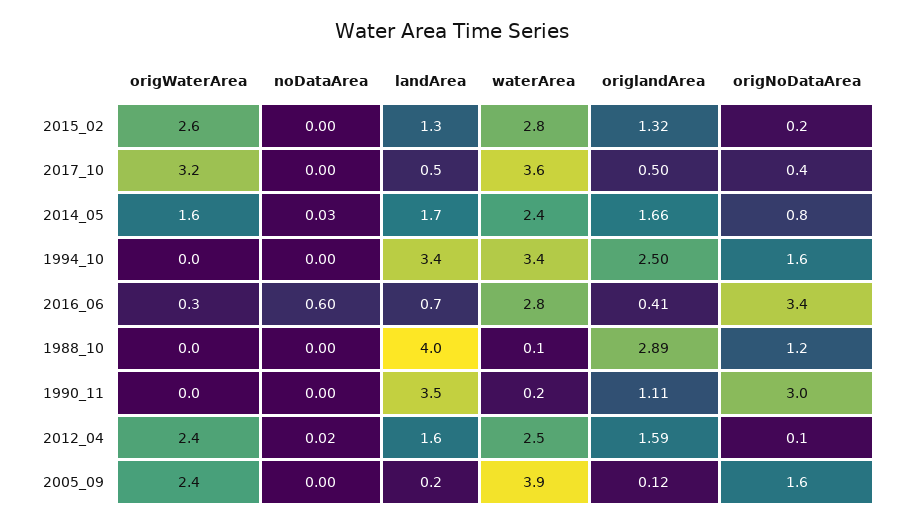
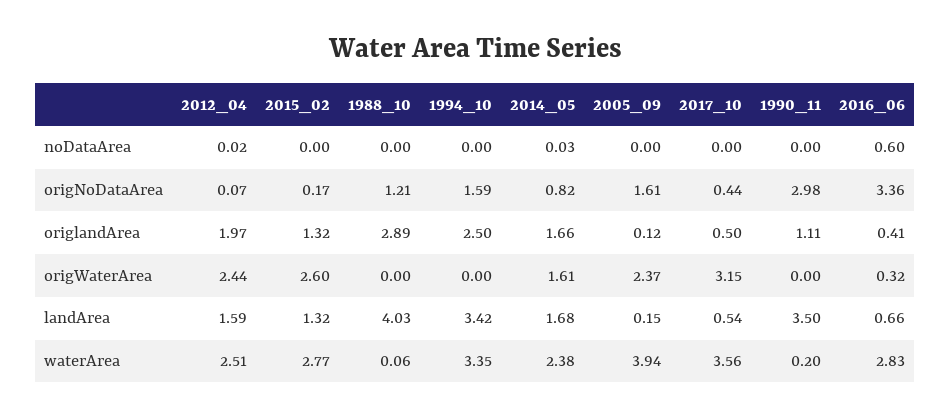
  {
    "origWaterArea": {
      "2015_02": 2.6,
      "2017_10": 3.15,
      "2014_05": 1.61,
      "1994_10": 0,
      "2016_06": 0.32,
      "1988_10": 0,
      "1990_11": 0,
      "2012_04": 2.44,
      "2005_09": 2.37
    },
    "noDataArea": {
      "2015_02": 0,
      "2017_10": 0,
      "2014_05": 0.03,
      "1994_10": 0,
      "2016_06": 0.6,
      "1988_10": 0,
      "1990_11": 0,
      "2012_04": 0.02,
      "2005_09": 0
    },
    "landArea": {
      "2015_02": 1.32,
      "2017_10": 0.54,
      "2014_05": 1.68,
      "1994_10": 3.42,
      "2016_06": 0.66,
      "1988_10": 4.03,
      "1990_11": 3.5,
      "2012_04": 1.59,
      "2005_09": 0.15
    },
    "waterArea": {
      "2015_02": 2.77,
      "2017_10": 3.56,
      "2014_05": 2.38,
      "1994_10": 3.35,
      "2016_06": 2.83,
      "1988_10": 0.06,
      "1990_11": 0.2,
      "2012_04": 2.51,
      "2005_09": 3.94
    },
    "origlandArea": {
      "2015_02": 1.32,
      "2017_10": 0.5,
      "2014_05": 1.66,
      "1994_10": 2.5,
      "2016_06": 0.41,
      "1988_10": 2.89,
      "1990_11": 1.11,
-     "2012_04": 1.59,
+     "2012_04": 1.97,
      "2005_09": 0.12
    },
    "origNoDataArea": {
      "2015_02": 0.17,
      "2017_10": 0.44,
      "2014_05": 0.82,
      "1994_10": 1.59,
      "2016_06": 3.36,
      "1988_10": 1.21,
      "1990_11": 2.98,
      "2012_04": 0.07,
      "2005_09": 1.61
    }
  }

